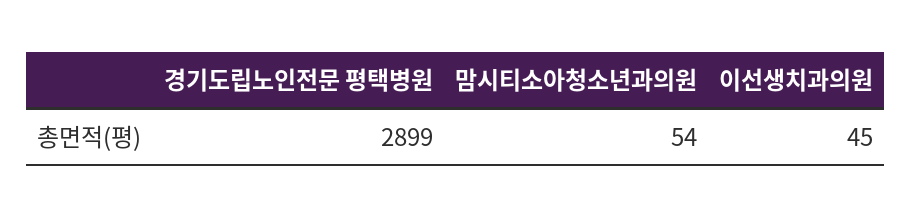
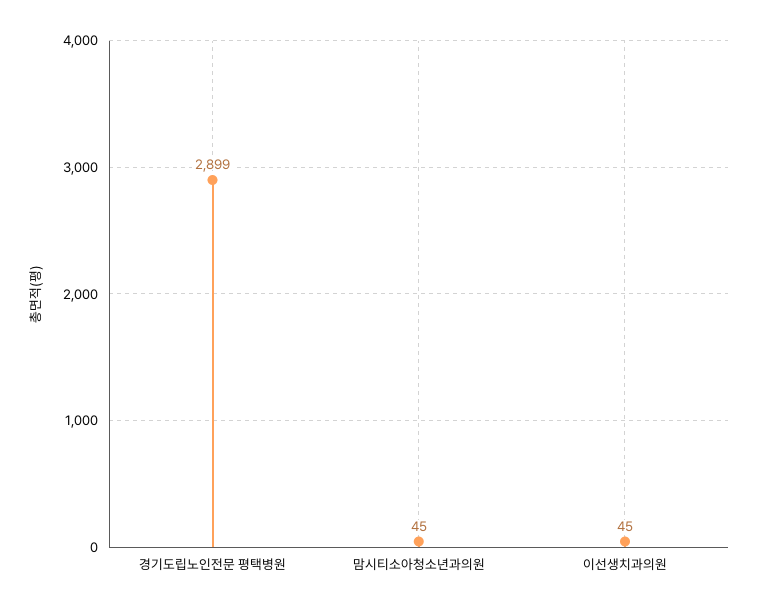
  {
    "경기도립노인전문 평택병원": 2899,
-   "맘시티소아청소년과의원": 54,
+   "맘시티소아청소년과의원": 45,
    "이선생치과의원": 45
  }

